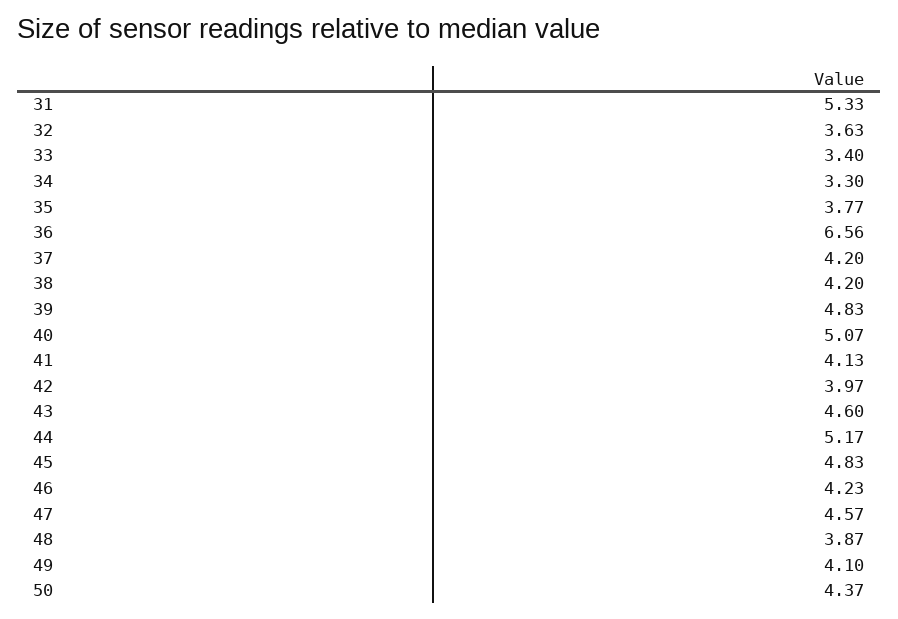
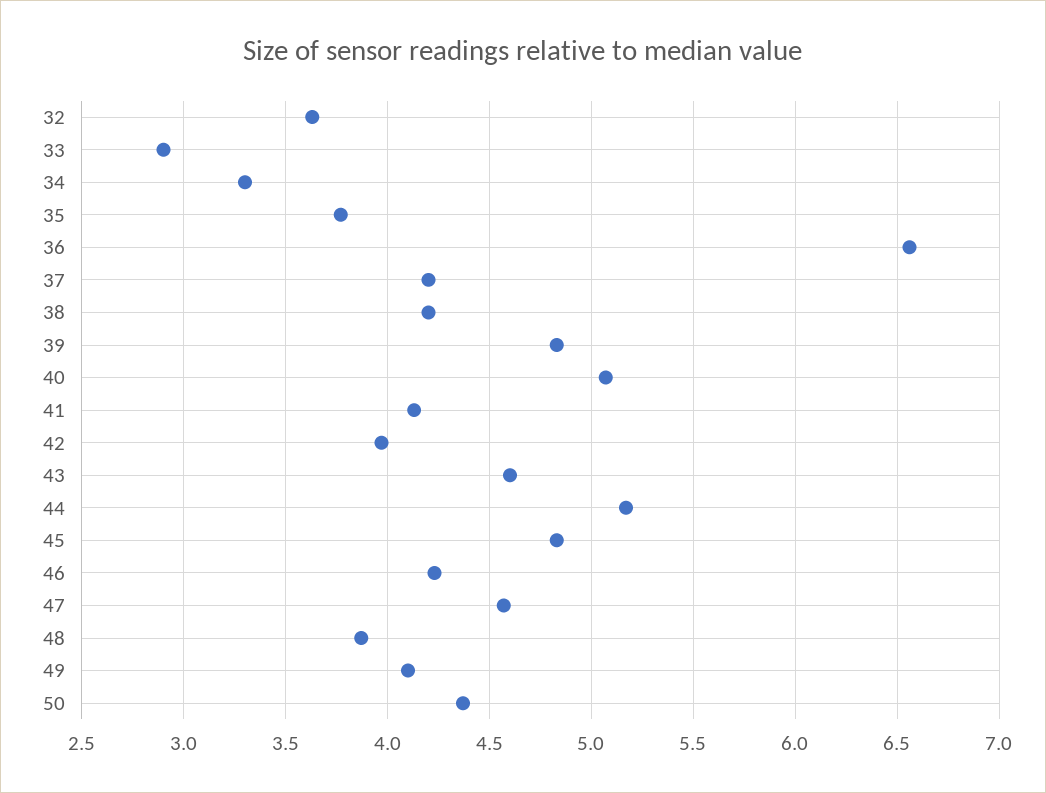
  {
-   "31": 5.33,
    "32": 3.63,
-   "33": 3.4,
+   "33": 2.9,
    "34": 3.3,
    "35": 3.77,
    "36": 6.56,
    "37": 4.2,
    "38": 4.2,
    "39": 4.83,
    "40": 5.07,
    "41": 4.13,
    "42": 3.97,
    "43": 4.6,
    "44": 5.17,
    "45": 4.83,
    "46": 4.23,
    "47": 4.57,
    "48": 3.87,
    "49": 4.1,
    "50": 4.37
  }

